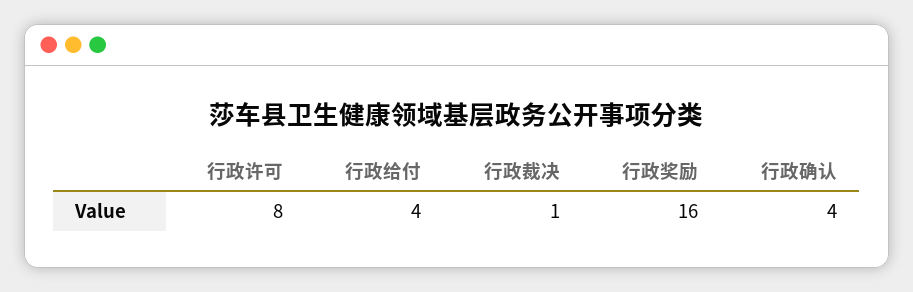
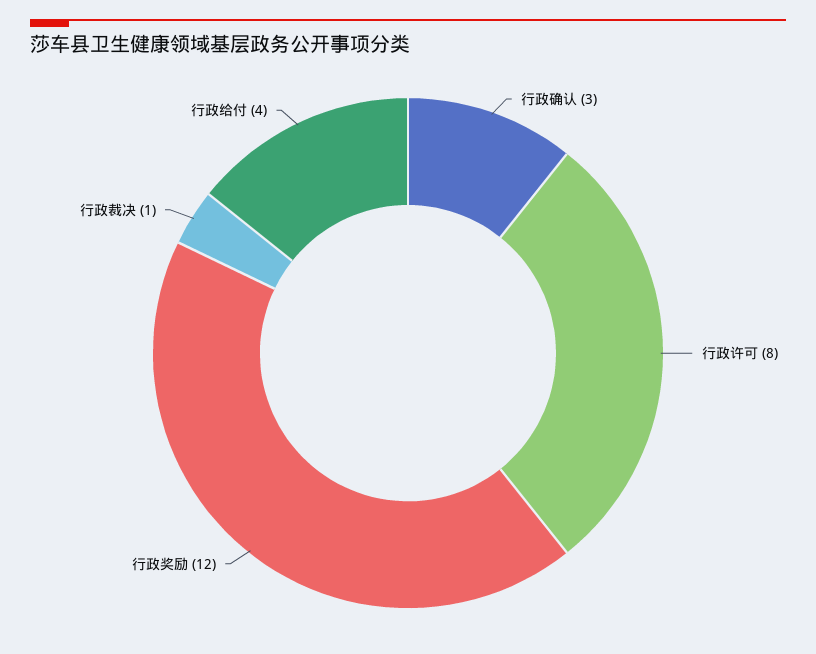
  {
    "行政许可": 8,
    "行政给付": 4,
    "行政裁决": 1,
-   "行政奖励": 16,
+   "行政奖励": 12,
-   "行政确认": 4
+   "行政确认": 3
  }

